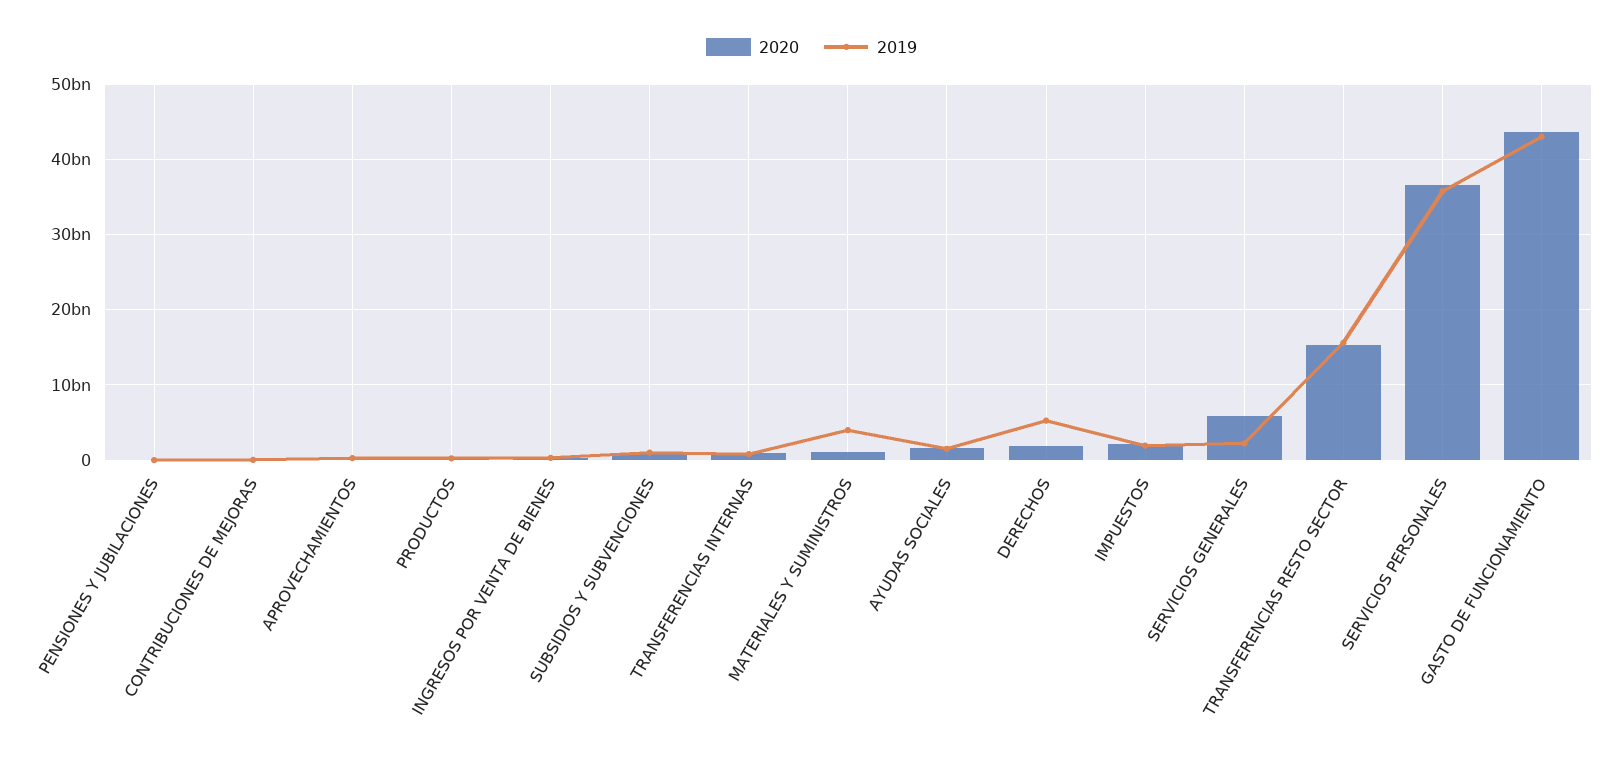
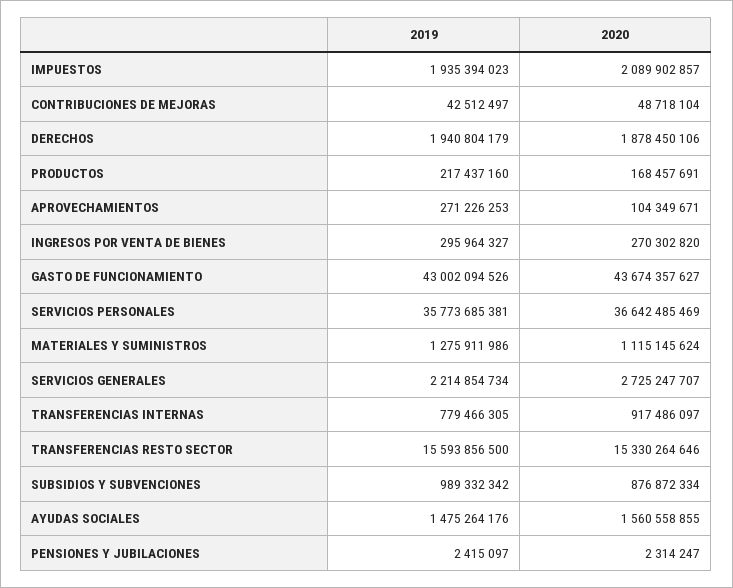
  {
    "2020": {
      "PENSIONES Y JUBILACIONES": 2314247,
      "CONTRIBUCIONES DE MEJORAS": 48718104,
      "APROVECHAMIENTOS": 104349671,
      "PRODUCTOS": 168457691,
      "INGRESOS POR VENTA DE BIENES": 270302820,
      "SUBSIDIOS Y SUBVENCIONES": 876872334,
      "TRANSFERENCIAS INTERNAS": 917486097,
      "MATERIALES Y SUMINISTROS": 1115145624,
      "AYUDAS SOCIALES": 1560558855,
      "DERECHOS": 1878450106,
      "IMPUESTOS": 2089902857,
-     "SERVICIOS GENERALES": 6000000000,
+     "SERVICIOS GENERALES": 2725247707,
      "TRANSFERENCIAS RESTO SECTOR": 15330264646,
      "SERVICIOS PERSONALES": 36642485469,
      "GASTO DE FUNCIONAMIENTO": 43674357627
    },
    "2019": {
      "PENSIONES Y JUBILACIONES": 2415097,
      "CONTRIBUCIONES DE MEJORAS": 42512497,
      "APROVECHAMIENTOS": 271226253,
      "PRODUCTOS": 217437160,
      "INGRESOS POR VENTA DE BIENES": 295964327,
      "SUBSIDIOS Y SUBVENCIONES": 989332342,
      "TRANSFERENCIAS INTERNAS": 779466305,
-     "MATERIALES Y SUMINISTROS": 4000000000,
+     "MATERIALES Y SUMINISTROS": 1275911986,
      "AYUDAS SOCIALES": 1475264176,
-     "DERECHOS": 5000000000,
+     "DERECHOS": 1940804179,
      "IMPUESTOS": 1935394023,
      "SERVICIOS GENERALES": 2214854734,
      "TRANSFERENCIAS RESTO SECTOR": 15593856500,
      "SERVICIOS PERSONALES": 35773685381,
      "GASTO DE FUNCIONAMIENTO": 43002094526
    }
  }

